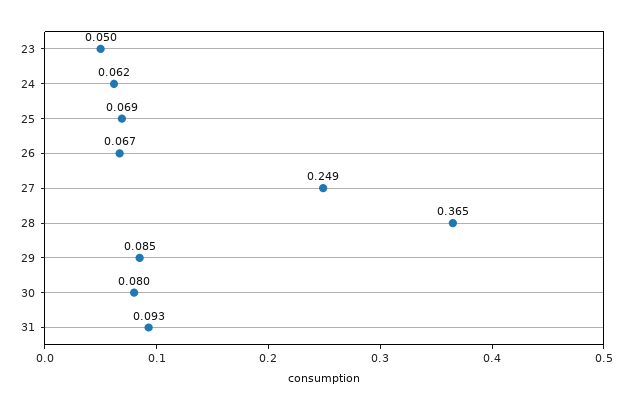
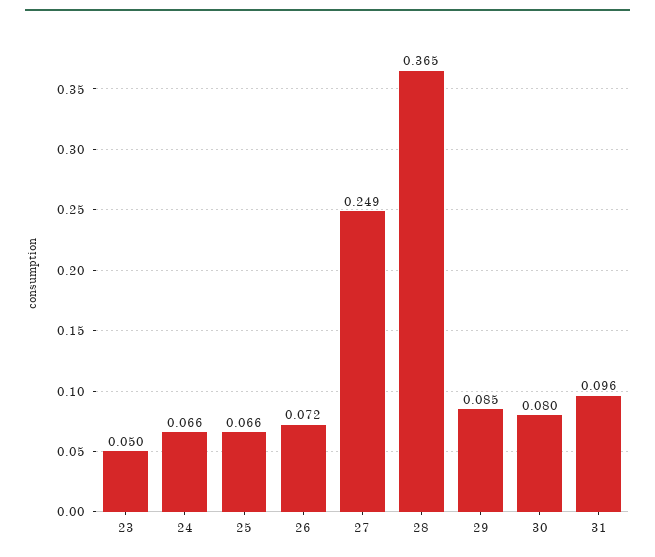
  {
    "23": 0.05,
-   "24": 0.062,
+   "24": 0.066,
-   "25": 0.069,
+   "25": 0.066,
-   "26": 0.067,
+   "26": 0.072,
    "27": 0.249,
    "28": 0.365,
    "29": 0.085,
    "30": 0.08,
-   "31": 0.093
+   "31": 0.096
  }

